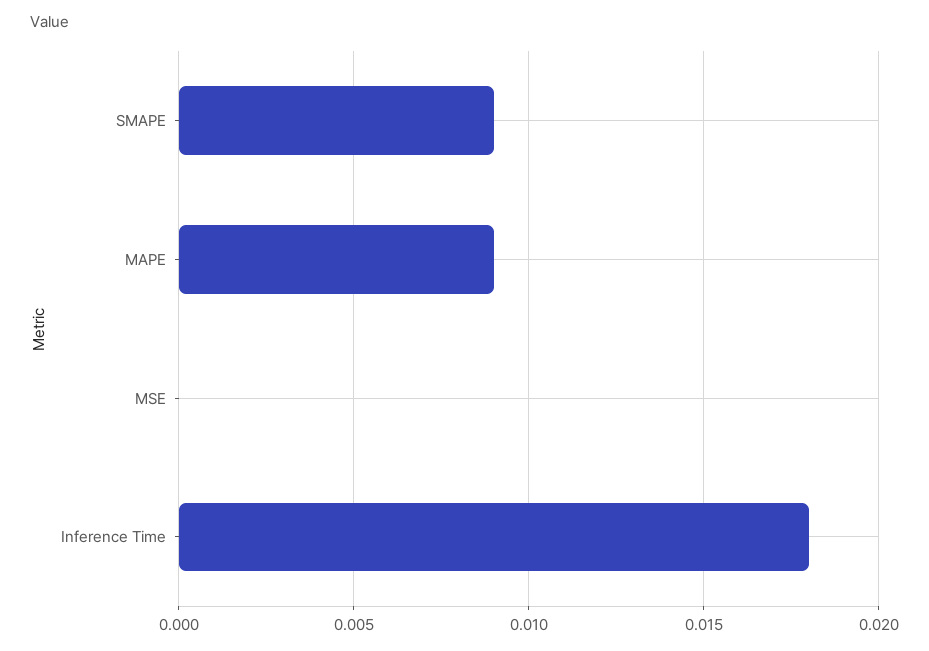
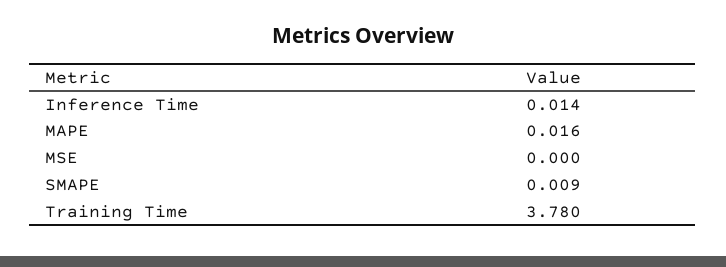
  {
    "SMAPE": 0.009,
-   "MAPE": 0.009,
+   "MAPE": 0.016,
    "MSE": 0,
-   "Inference Time": 0.018
+   "Inference Time": 0.014,
+   "Training Time": 3.78
  }

